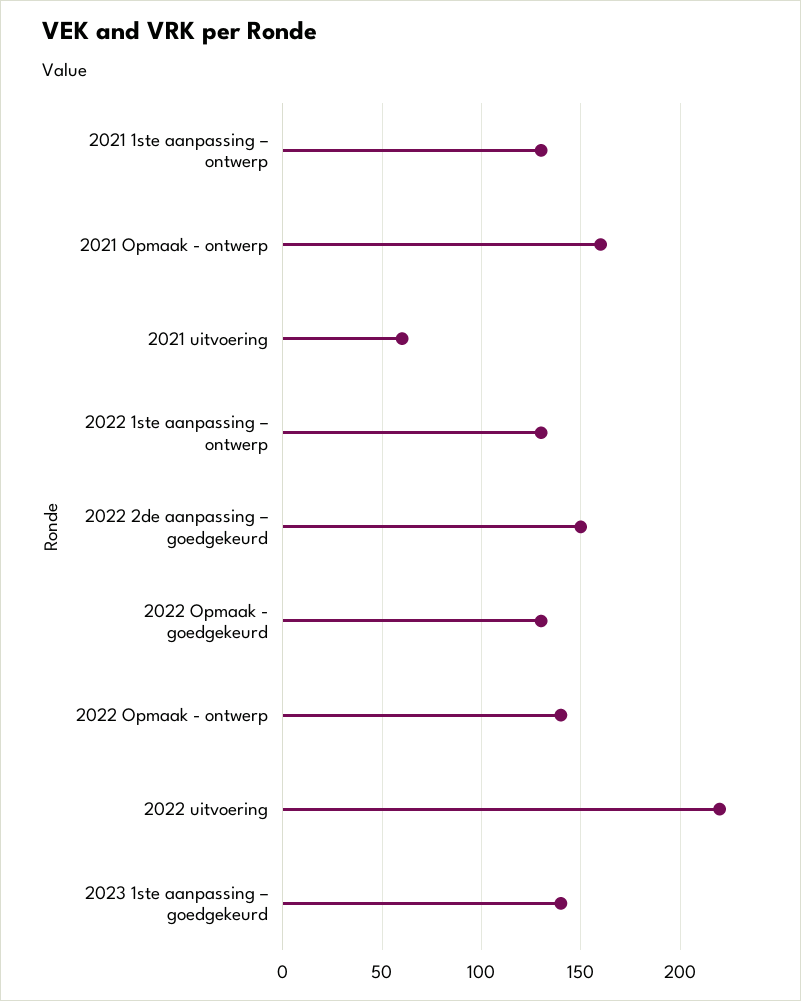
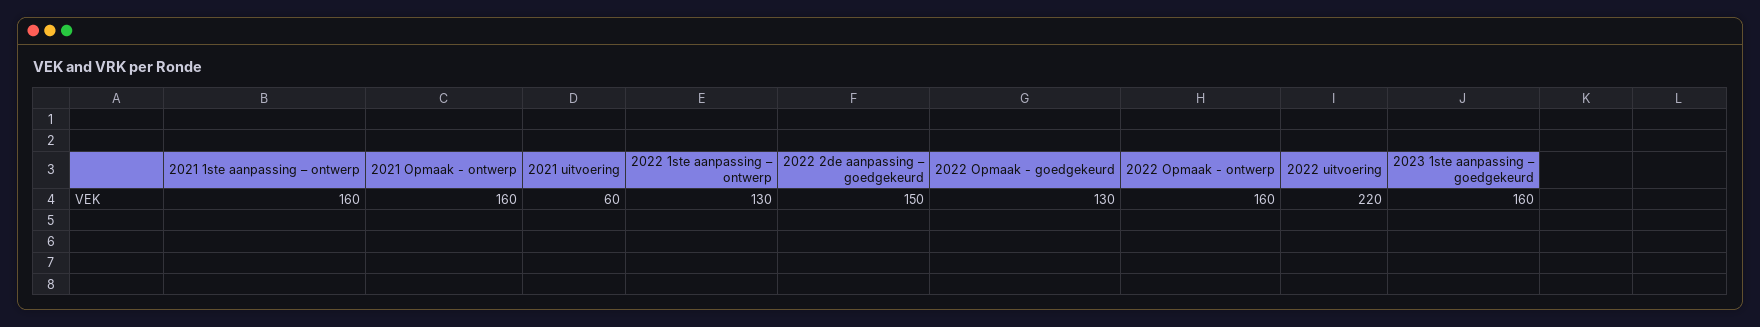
  {
-   "2021 1ste aanpassing – ontwerp": 130,
+   "2021 1ste aanpassing – ontwerp": 160,
    "2021 Opmaak - ontwerp": 160,
    "2021 uitvoering": 60,
    "2022 1ste aanpassing – ontwerp": 130,
    "2022 2de aanpassing – goedgekeurd": 150,
    "2022 Opmaak - goedgekeurd": 130,
-   "2022 Opmaak - ontwerp": 140,
+   "2022 Opmaak - ontwerp": 160,
    "2022 uitvoering": 220,
-   "2023 1ste aanpassing – goedgekeurd": 140
+   "2023 1ste aanpassing – goedgekeurd": 160
  }

